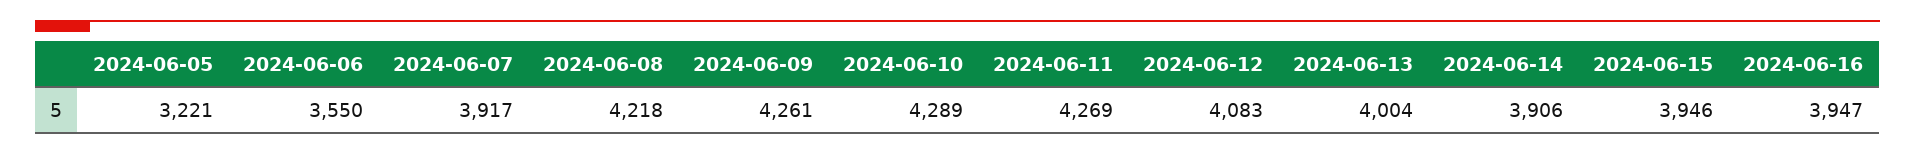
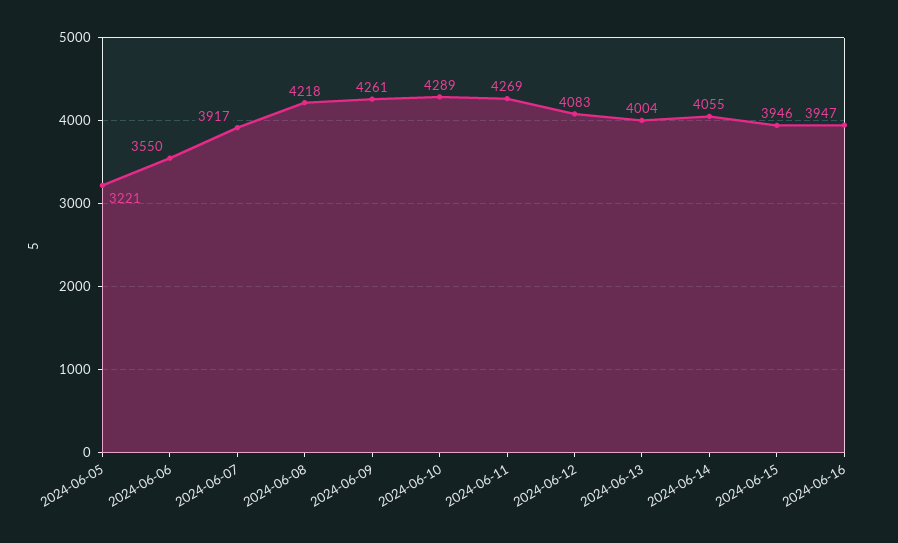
  {
    "2024-06-05": 3221,
    "2024-06-06": 3550,
    "2024-06-07": 3917,
    "2024-06-08": 4218,
    "2024-06-09": 4261,
    "2024-06-10": 4289,
    "2024-06-11": 4269,
    "2024-06-12": 4083,
    "2024-06-13": 4004,
-   "2024-06-14": 3906,
+   "2024-06-14": 4055,
    "2024-06-15": 3946,
    "2024-06-16": 3947
  }

